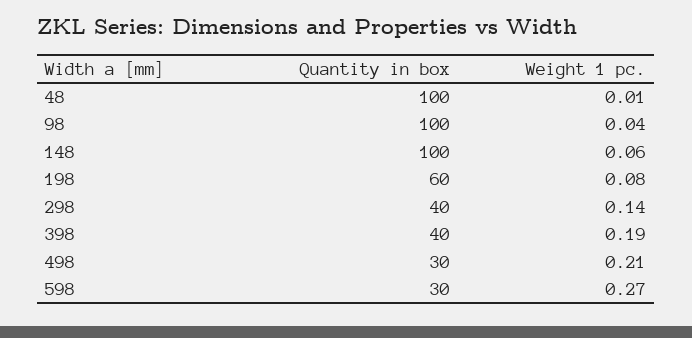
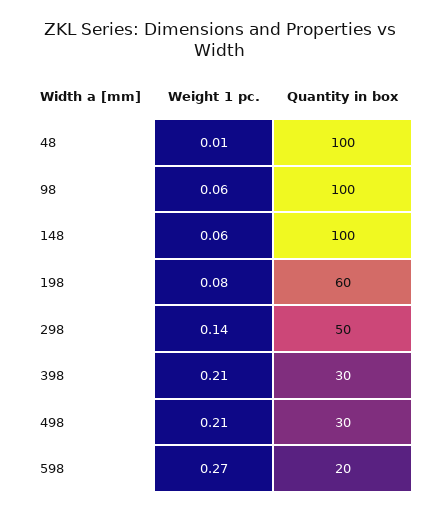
  {
    "Quantity in box": {
      "48": 100,
      "98": 100,
      "148": 100,
      "198": 60,
-     "298": 40,
+     "298": 50,
-     "398": 40,
+     "398": 30,
      "498": 30,
-     "598": 30
+     "598": 20
    },
    "Weight 1 pc.": {
      "48": 0.01,
-     "98": 0.04,
+     "98": 0.06,
      "148": 0.06,
      "198": 0.08,
      "298": 0.14,
-     "398": 0.19,
+     "398": 0.21,
      "498": 0.21,
      "598": 0.27
    }
  }

